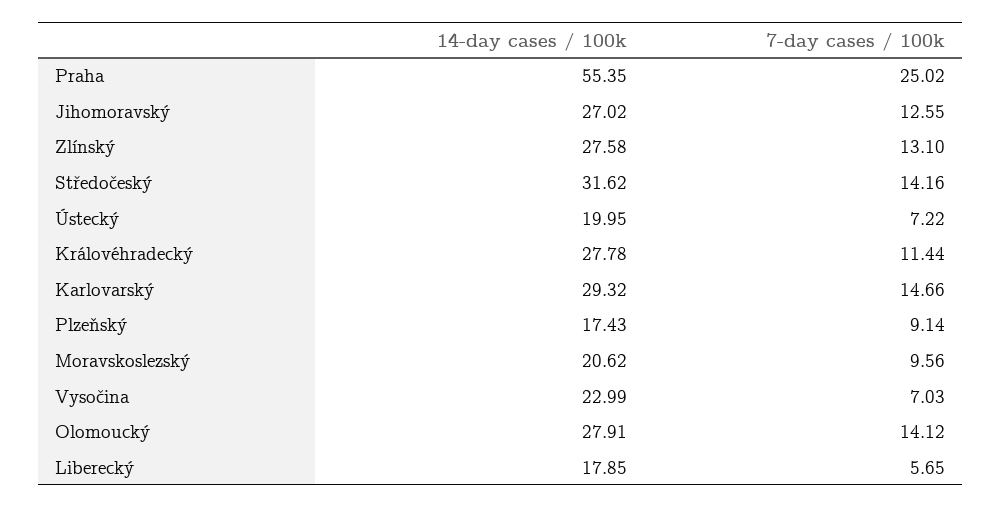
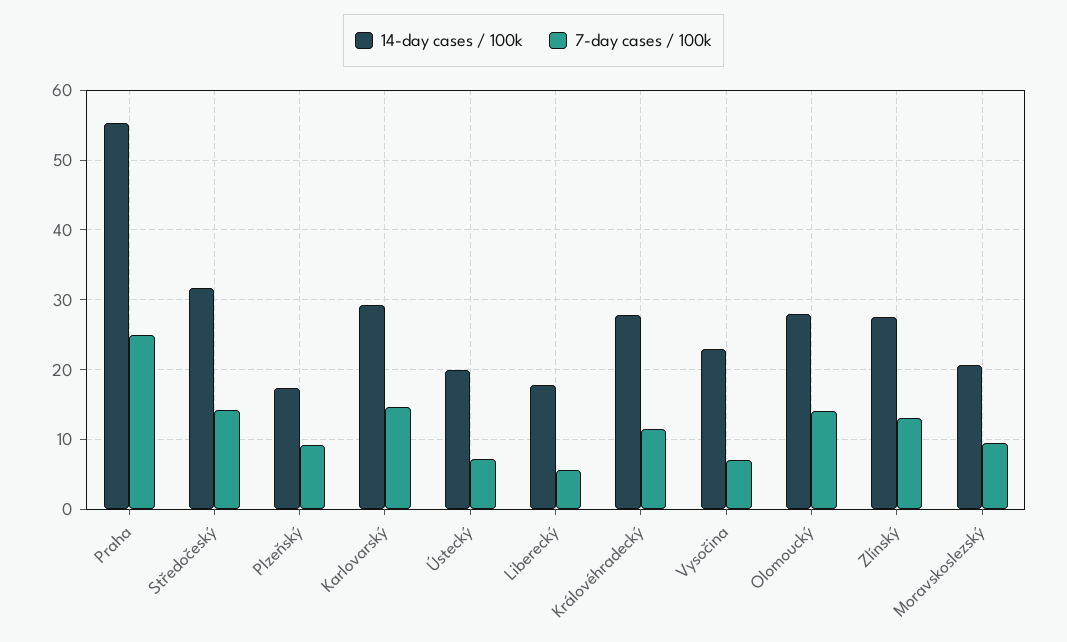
  {
    "14-day cases / 100k": {
      "Praha": 55.35,
-     "Jihomoravský": 27.02,
      "Zlínský": 27.58,
      "Středočeský": 31.62,
      "Ústecký": 19.95,
      "Královéhradecký": 27.78,
      "Karlovarský": 29.32,
      "Plzeňský": 17.43,
      "Moravskoslezský": 20.62,
      "Vysočina": 22.99,
      "Olomoucký": 27.91,
      "Liberecký": 17.85
    },
    "7-day cases / 100k": {
      "Praha": 25.02,
-     "Jihomoravský": 12.55,
      "Zlínský": 13.1,
      "Středočeský": 14.16,
      "Ústecký": 7.22,
      "Královéhradecký": 11.44,
      "Karlovarský": 14.66,
      "Plzeňský": 9.14,
      "Moravskoslezský": 9.56,
      "Vysočina": 7.03,
      "Olomoucký": 14.12,
      "Liberecký": 5.65
    }
  }

